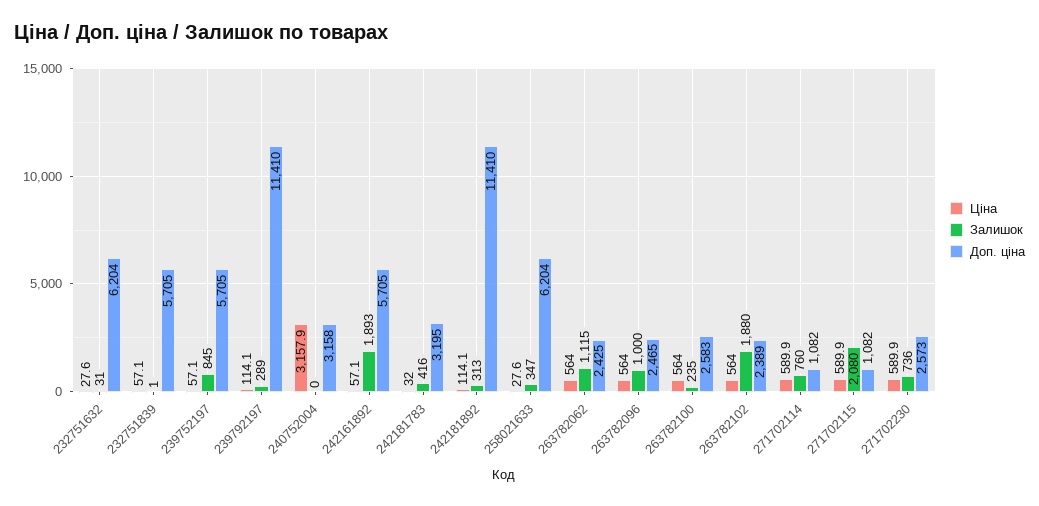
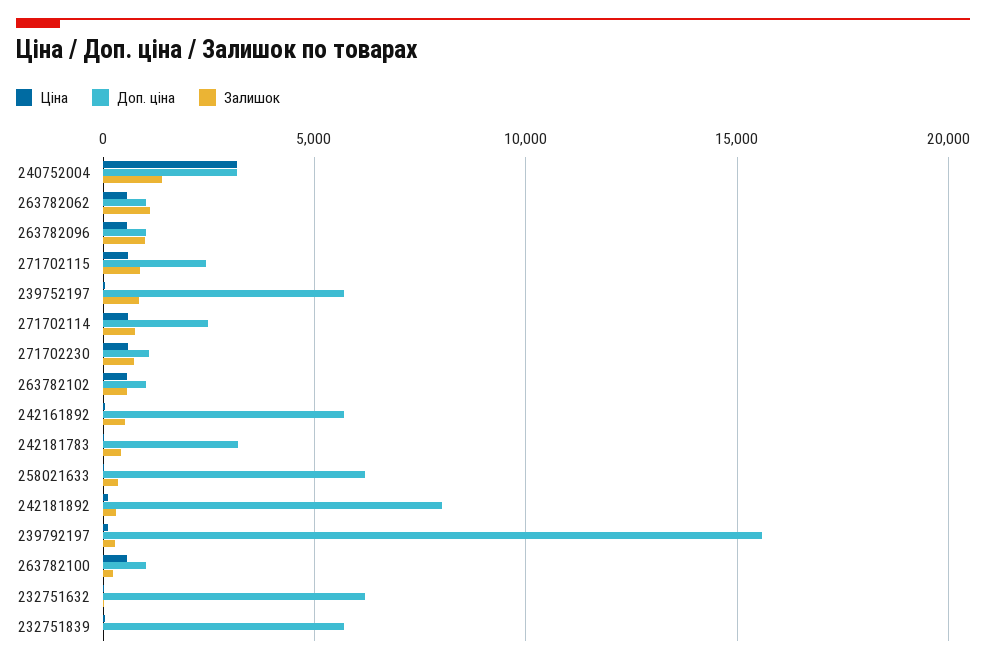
  {
    "Ціна": {
      "232751632": 27.6,
      "232751839": 57.1,
      "239752197": 57.1,
      "239792197": 114.1,
      "240752004": 3157.9,
      "242161892": 57.1,
      "242181783": 32,
      "242181892": 114.1,
      "258021633": 27.6,
      "263782062": 564,
      "263782096": 564,
      "263782100": 564,
      "263782102": 564,
      "271702114": 589.9,
      "271702115": 589.9,
      "271702230": 589.9
    },
    "Залишок": {
      "232751632": 31,
      "232751839": 1,
      "239752197": 845,
      "239792197": 289,
-     "240752004": 0,
+     "240752004": 1500,
-     "242161892": 1893,
+     "242161892": 500,
      "242181783": 416,
      "242181892": 313,
      "258021633": 347,
      "263782062": 1115,
      "263782096": 1000,
      "263782100": 235,
-     "263782102": 1880,
+     "263782102": 500,
      "271702114": 760,
-     "271702115": 2080,
+     "271702115": 1000,
      "271702230": 736
    },
    "Доп. ціна": {
      "232751632": 6204,
      "232751839": 5705,
      "239752197": 5705,
-     "239792197": 11410,
+     "239792197": 15500,
      "240752004": 3158,
      "242161892": 5705,
      "242181783": 3195,
-     "242181892": 11410,
+     "242181892": 8000,
      "258021633": 6204,
-     "263782062": 2425,
+     "263782062": 1000,
-     "263782096": 2465,
+     "263782096": 1000,
-     "263782100": 2583,
+     "263782100": 1000,
-     "263782102": 2389,
+     "263782102": 1000,
-     "271702114": 1082,
+     "271702114": 2500,
-     "271702115": 1082,
+     "271702115": 2500,
-     "271702230": 2573
+     "271702230": 1000
    }
  }

